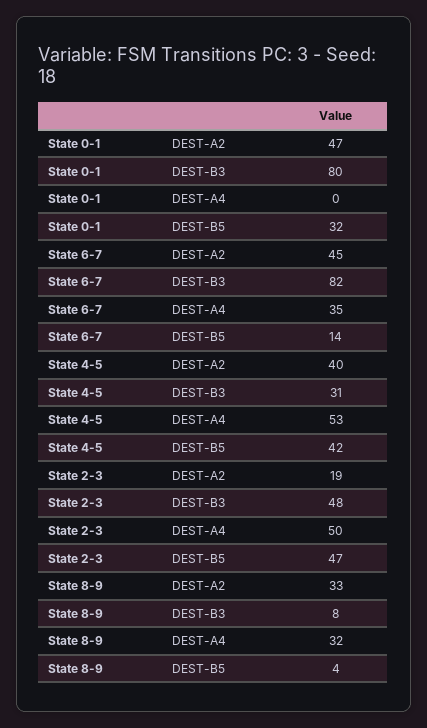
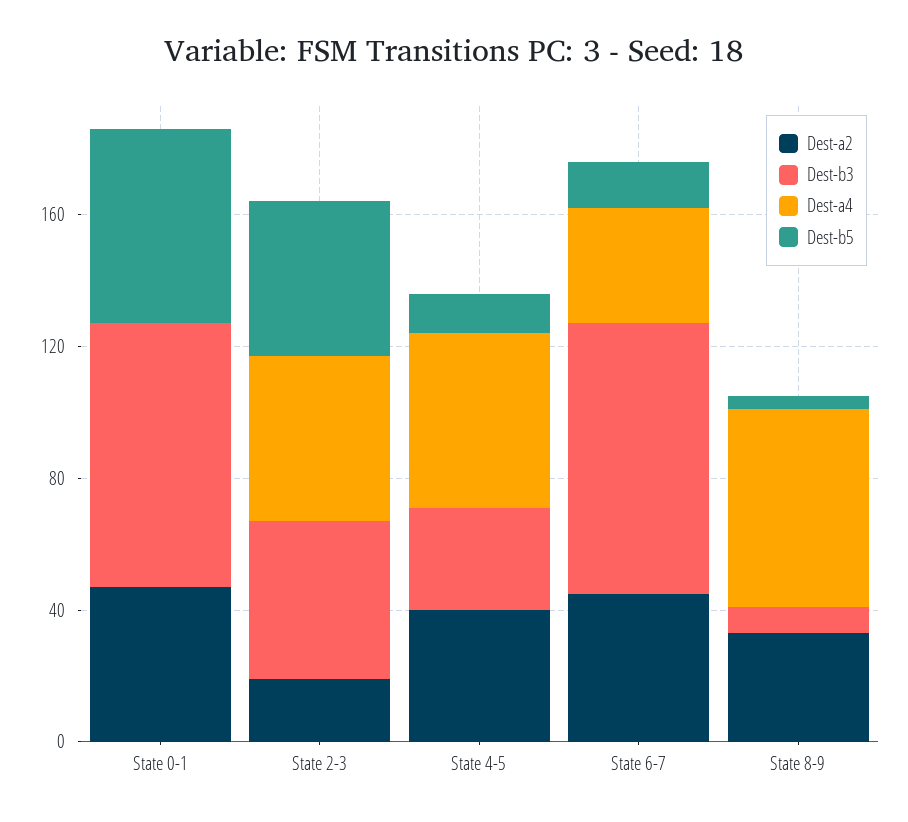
  {
    "DEST-A2": {
      "State 0-1": 47,
      "State 6-7": 45,
      "State 4-5": 40,
      "State 2-3": 19,
      "State 8-9": 33
    },
    "DEST-B3": {
      "State 0-1": 80,
      "State 6-7": 82,
      "State 4-5": 31,
      "State 2-3": 48,
      "State 8-9": 8
    },
    "DEST-A4": {
      "State 0-1": 0,
      "State 6-7": 35,
      "State 4-5": 53,
      "State 2-3": 50,
-     "State 8-9": 32
+     "State 8-9": 60
    },
    "DEST-B5": {
-     "State 0-1": 32,
+     "State 0-1": 60,
      "State 6-7": 14,
-     "State 4-5": 42,
+     "State 4-5": 10,
      "State 2-3": 47,
      "State 8-9": 4
    }
  }

